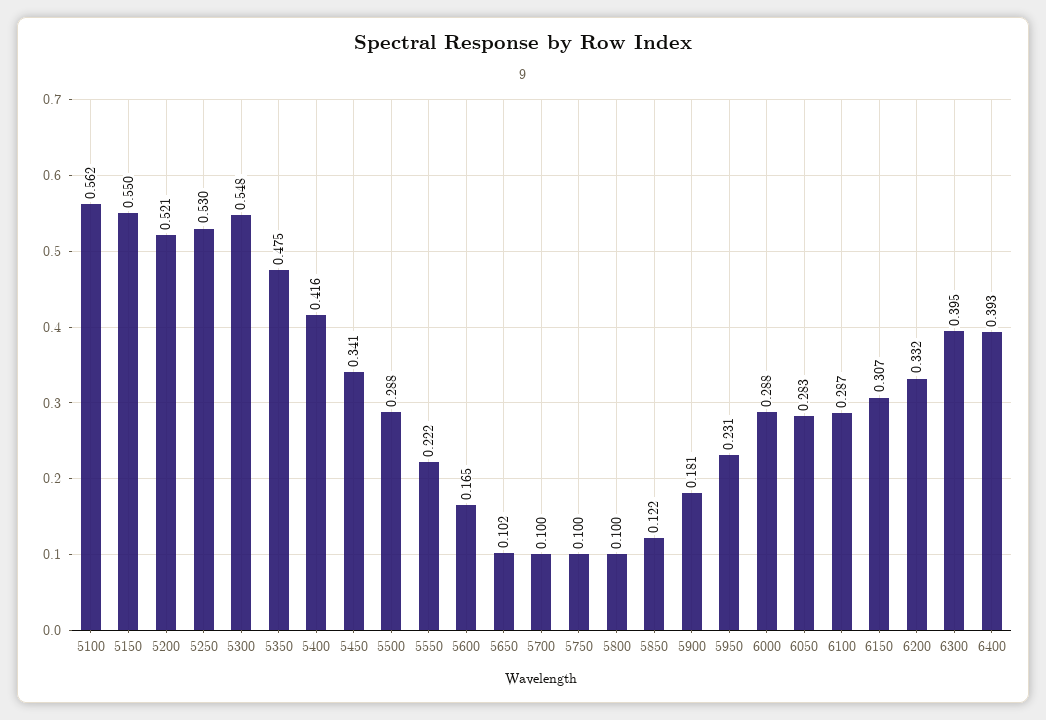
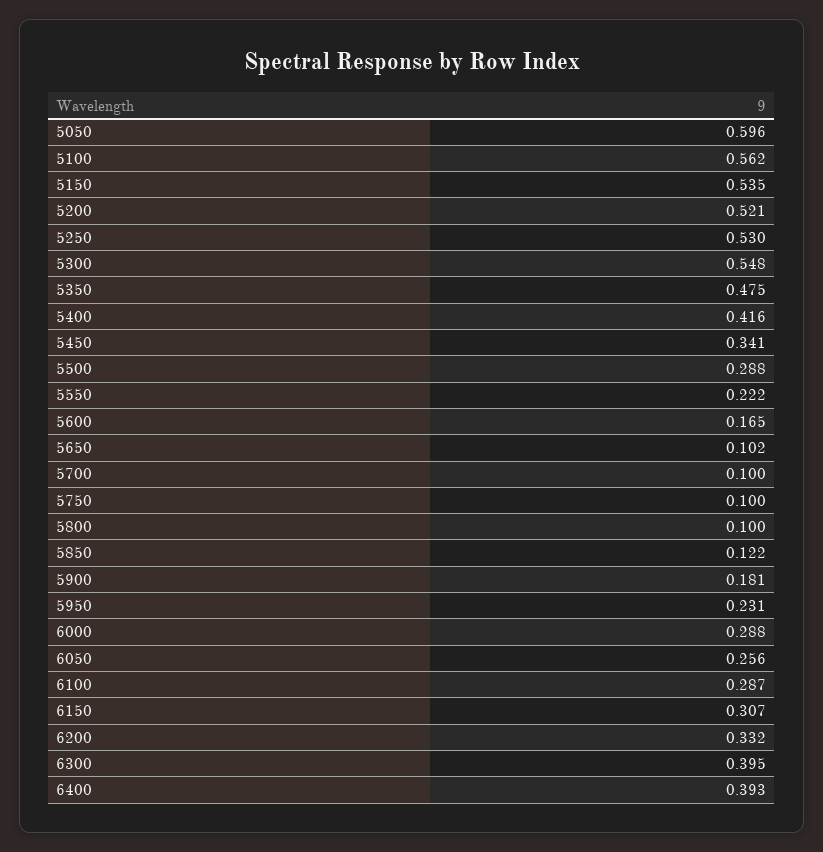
  {
    "5100": 0.562,
-   "5150": 0.55,
+   "5150": 0.535,
    "5200": 0.521,
    "5250": 0.53,
    "5300": 0.548,
    "5350": 0.475,
    "5400": 0.416,
    "5450": 0.341,
    "5500": 0.288,
    "5550": 0.222,
    "5600": 0.165,
    "5650": 0.102,
    "5700": 0.1,
    "5750": 0.1,
    "5800": 0.1,
    "5850": 0.122,
    "5900": 0.181,
    "5950": 0.231,
    "6000": 0.288,
-   "6050": 0.283,
+   "6050": 0.256,
    "6100": 0.287,
    "6150": 0.307,
    "6200": 0.332,
    "6300": 0.395,
-   "6400": 0.393
+   "6400": 0.393,
+   "5050": 0.596
  }

